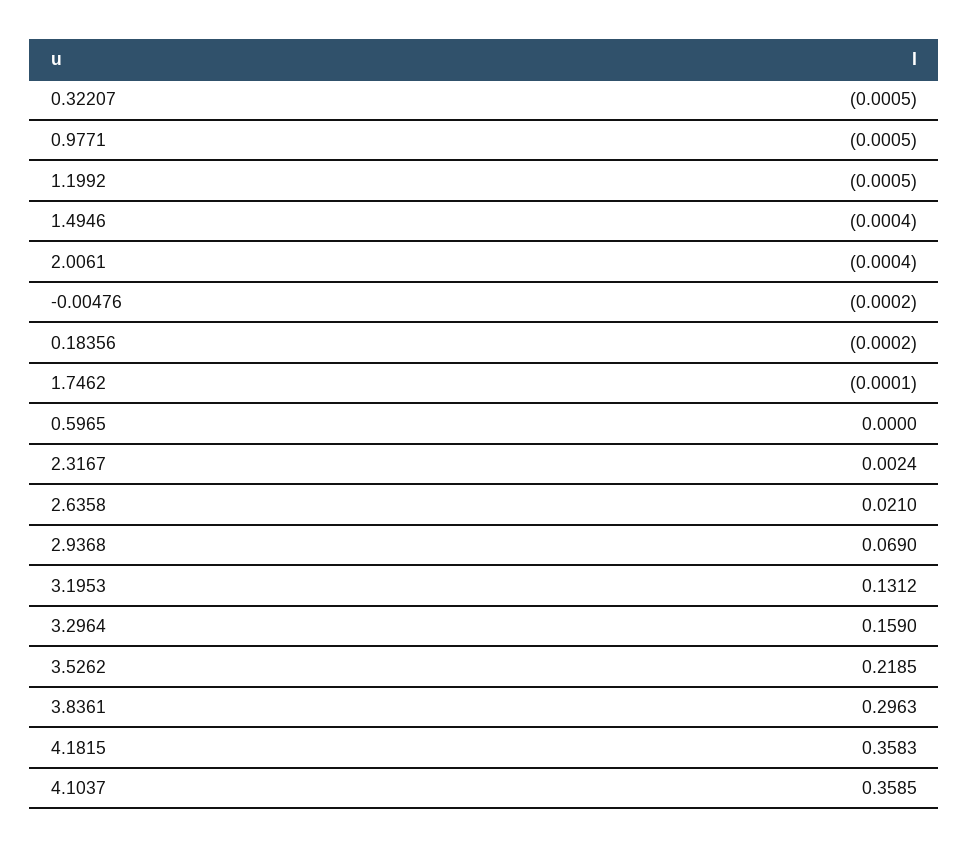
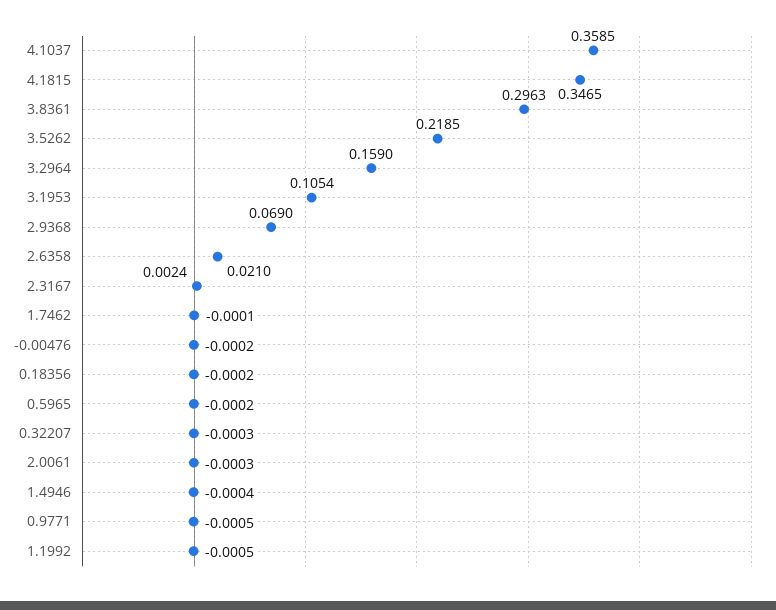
  {
-   "0.32207": -0.0005,
+   "0.32207": -0.0003,
    "0.9771": -0.0005,
    "1.1992": -0.0005,
    "1.4946": -0.0004,
-   "2.0061": -0.0004,
+   "2.0061": -0.0003,
    "-0.00476": -0.0002,
    "0.18356": -0.0002,
    "1.7462": -0.0001,
-   "0.5965": 0,
+   "0.5965": -0.0002,
    "2.3167": 0.0024,
    "2.6358": 0.021,
    "2.9368": 0.069,
-   "3.1953": 0.1312,
+   "3.1953": 0.1054,
    "3.2964": 0.159,
    "3.5262": 0.2185,
    "3.8361": 0.2963,
-   "4.1815": 0.3583,
+   "4.1815": 0.3465,
    "4.1037": 0.3585
  }

